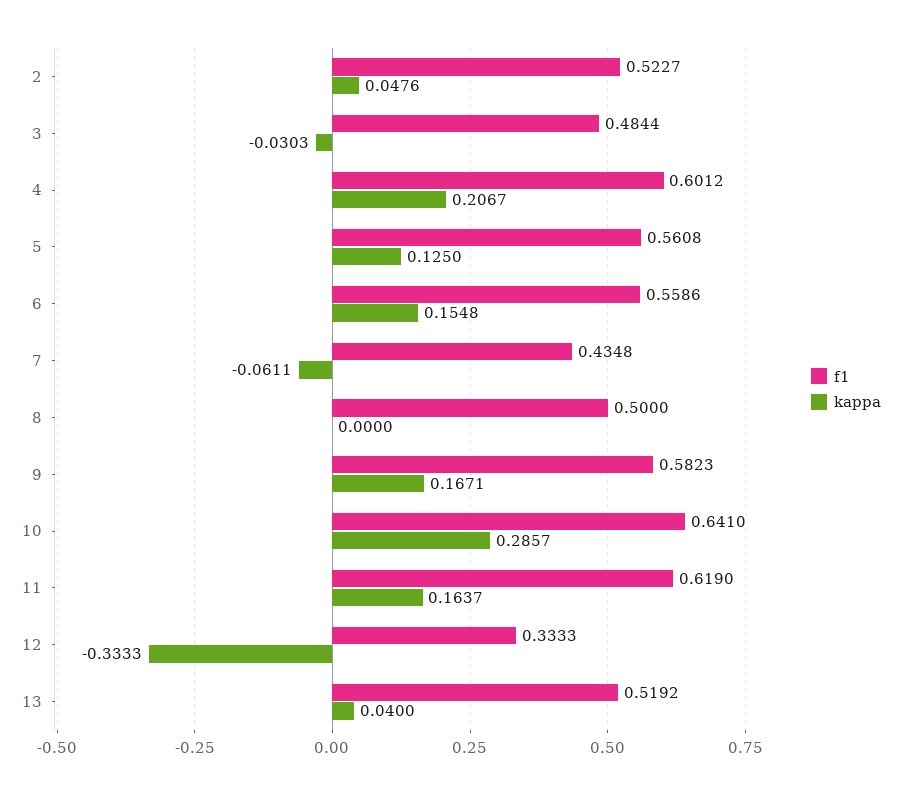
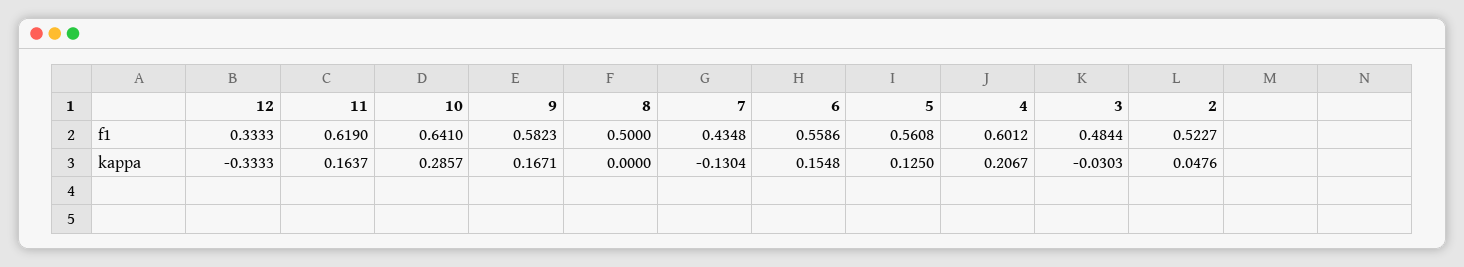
  {
    "f1": {
      "2": 0.5227,
      "3": 0.4844,
      "4": 0.6012,
      "5": 0.5608,
      "6": 0.5586,
      "7": 0.4348,
      "8": 0.5,
      "9": 0.5823,
      "10": 0.641,
      "11": 0.619,
-     "12": 0.3333,
+     "12": 0.3333
-     "13": 0.5192
    },
    "kappa": {
      "2": 0.0476,
      "3": -0.0303,
      "4": 0.2067,
      "5": 0.125,
      "6": 0.1548,
-     "7": -0.0611,
+     "7": -0.1304,
      "8": 0,
      "9": 0.1671,
      "10": 0.2857,
      "11": 0.1637,
-     "12": -0.3333,
+     "12": -0.3333
-     "13": 0.04
    }
  }

